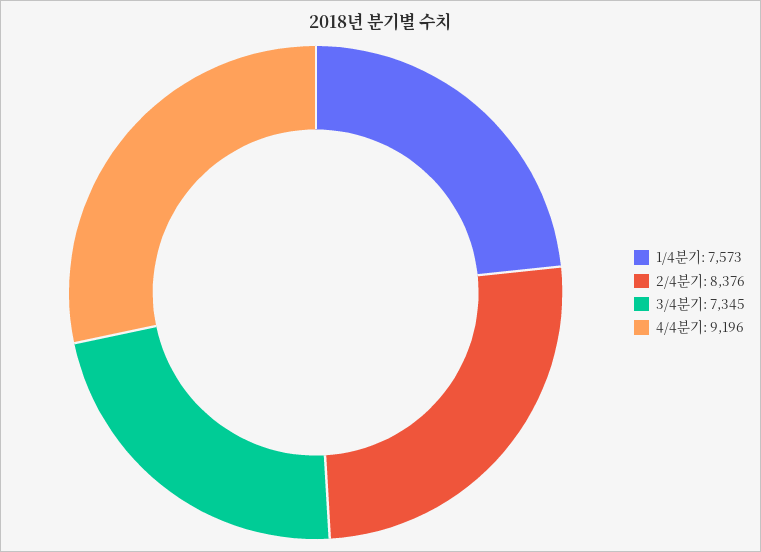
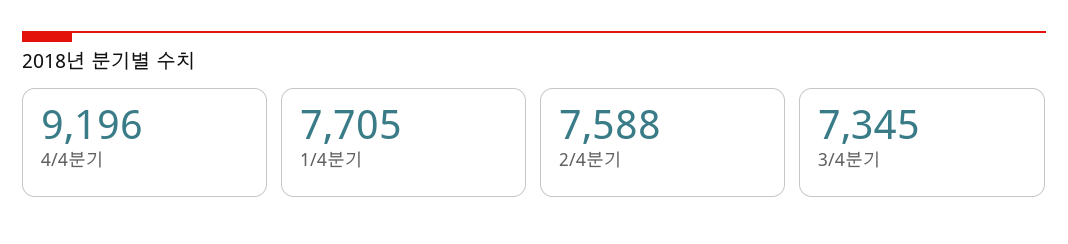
  {
-   "1/4분기": 7573,
+   "1/4분기": 7705,
-   "2/4분기": 8376,
+   "2/4분기": 7588,
    "3/4분기": 7345,
    "4/4분기": 9196
  }

